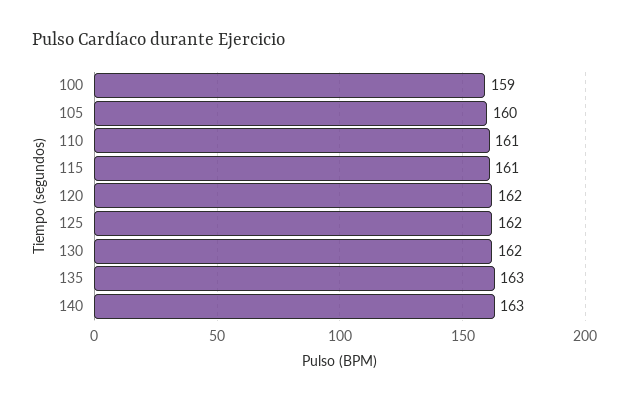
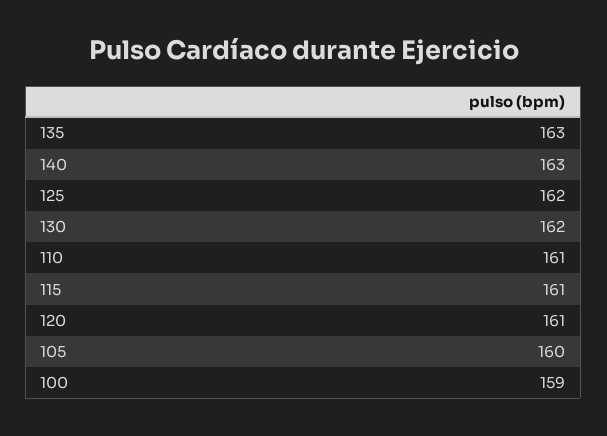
  {
    "100": 159,
    "105": 160,
    "110": 161,
    "115": 161,
-   "120": 162,
+   "120": 161,
    "125": 162,
    "130": 162,
    "135": 163,
    "140": 163
  }

